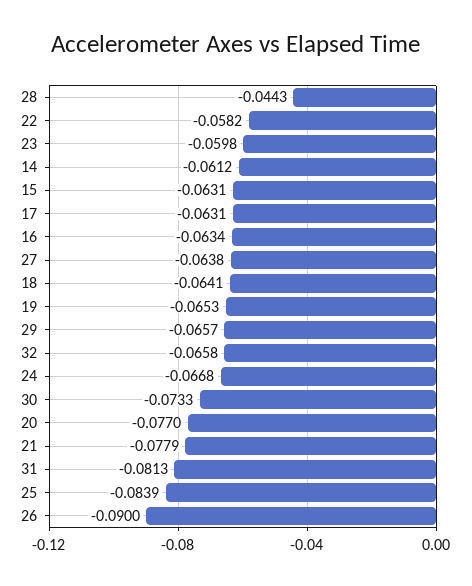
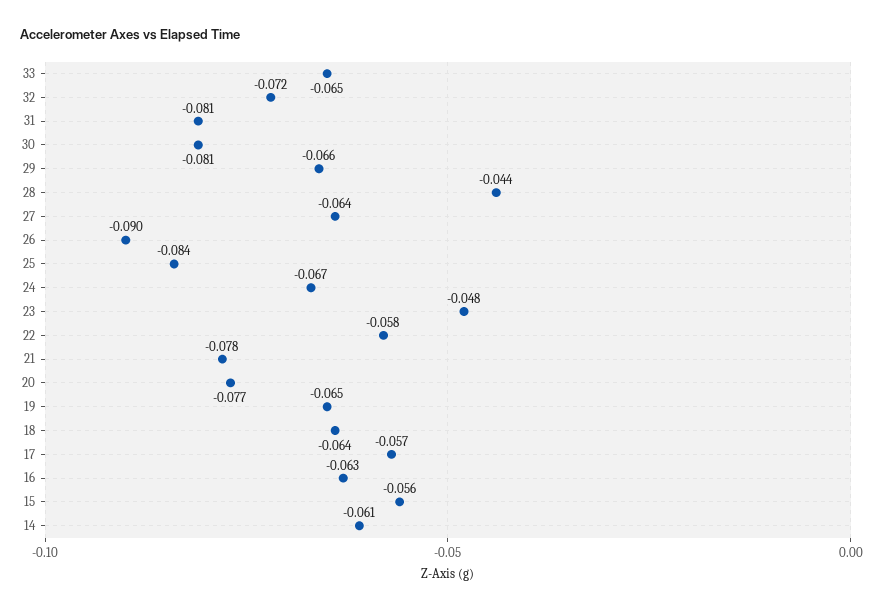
  {
    "28": -0.0443,
    "22": -0.0582,
-   "23": -0.0598,
+   "23": -0.048,
    "14": -0.0612,
-   "15": -0.0631,
+   "15": -0.056,
-   "17": -0.0631,
+   "17": -0.057,
    "16": -0.0634,
    "27": -0.0638,
    "18": -0.0641,
    "19": -0.0653,
    "29": -0.0657,
-   "32": -0.0658,
+   "32": -0.072,
    "24": -0.0668,
-   "30": -0.0733,
+   "30": -0.081,
    "20": -0.077,
    "21": -0.0779,
    "31": -0.0813,
    "25": -0.0839,
-   "26": -0.09
+   "26": -0.09,
+   "33": -0.065
  }

